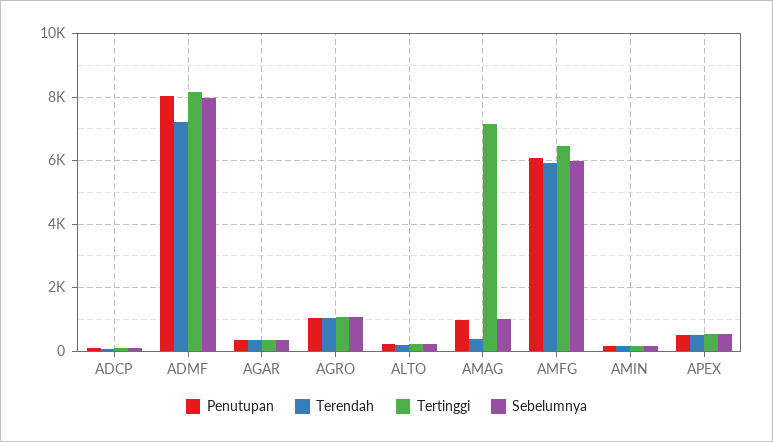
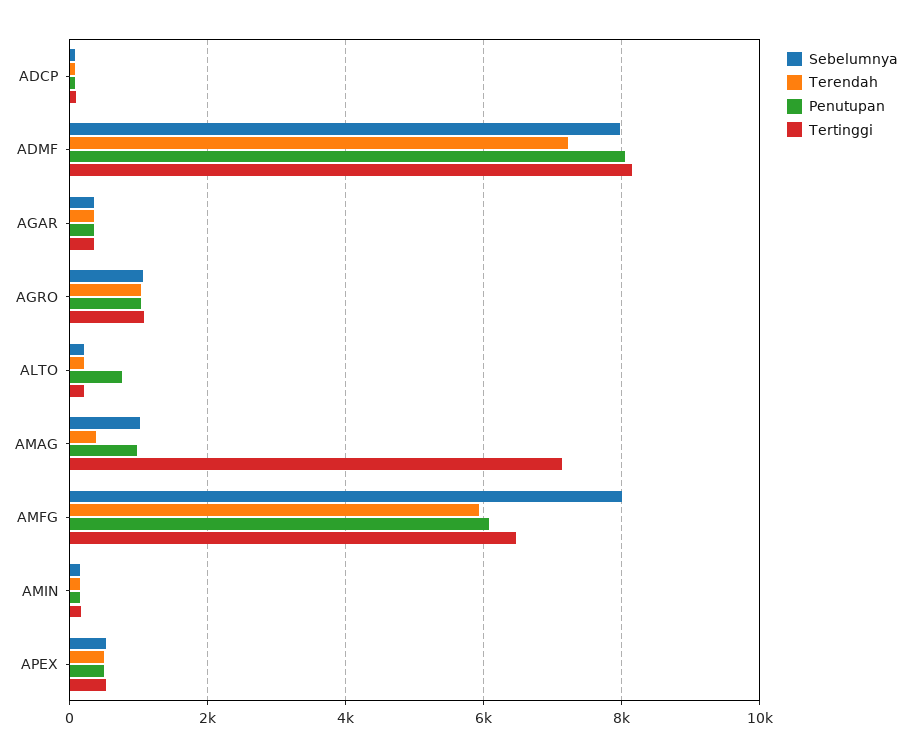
  {
    "Penutupan": {
      "ADCP": 0,
      "ADMF": 8000,
      "AGAR": 400,
      "AGRO": 1000,
-     "ALTO": 200,
+     "ALTO": 800,
      "AMAG": 1000,
      "AMFG": 6000,
      "AMIN": 200,
      "APEX": 600
    },
    "Terendah": {
      "ADCP": 0,
      "ADMF": 7200,
      "AGAR": 400,
      "AGRO": 1000,
      "ALTO": 200,
      "AMAG": 400,
      "AMFG": 6000,
      "AMIN": 200,
      "APEX": 400
    },
    "Tertinggi": {
      "ADCP": 0,
      "ADMF": 8200,
      "AGAR": 400,
      "AGRO": 1000,
      "ALTO": 200,
      "AMAG": 7200,
      "AMFG": 6400,
      "AMIN": 200,
      "APEX": 600
    },
    "Sebelumnya": {
      "ADCP": 0,
      "ADMF": 8000,
      "AGAR": 400,
      "AGRO": 1000,
      "ALTO": 200,
      "AMAG": 1000,
-     "AMFG": 6000,
+     "AMFG": 8000,
      "AMIN": 200,
      "APEX": 600
    }
  }

